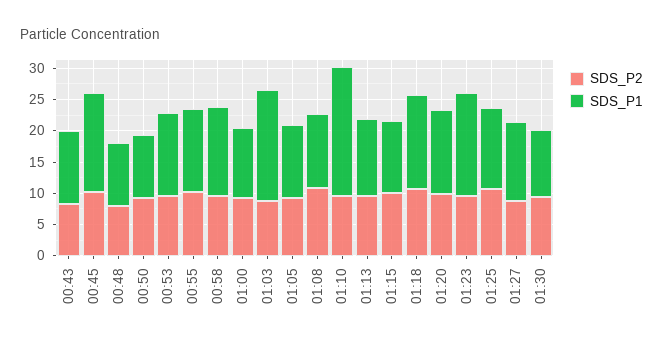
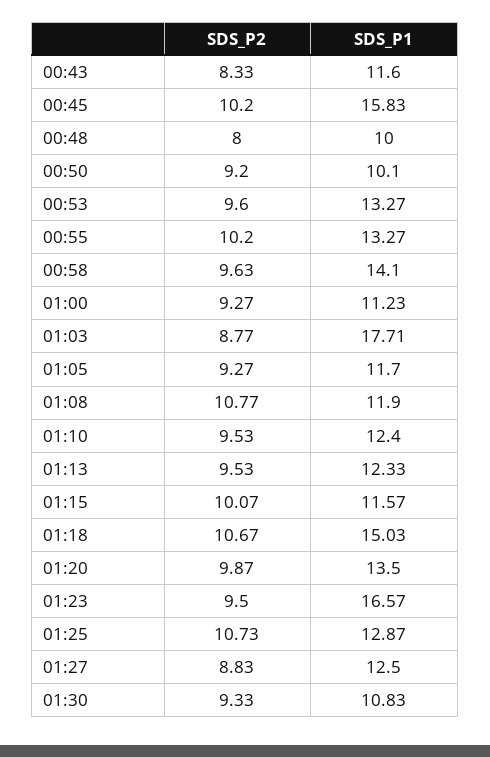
  {
    "SDS_P2": {
      "00:43": 8.33,
      "00:45": 10.2,
      "00:48": 8,
      "00:50": 9.2,
      "00:53": 9.6,
      "00:55": 10.2,
      "00:58": 9.63,
      "01:00": 9.27,
      "01:03": 8.77,
      "01:05": 9.27,
      "01:08": 10.77,
      "01:10": 9.53,
      "01:13": 9.53,
      "01:15": 10.07,
      "01:18": 10.67,
      "01:20": 9.87,
      "01:23": 9.5,
      "01:25": 10.73,
      "01:27": 8.83,
      "01:30": 9.33
    },
    "SDS_P1": {
      "00:43": 11.6,
      "00:45": 15.83,
      "00:48": 10,
      "00:50": 10.1,
      "00:53": 13.27,
      "00:55": 13.27,
      "00:58": 14.1,
      "01:00": 11.23,
      "01:03": 17.71,
      "01:05": 11.7,
      "01:08": 11.9,
-     "01:10": 20,
+     "01:10": 12.4,
      "01:13": 12.33,
      "01:15": 11.57,
      "01:18": 15.03,
      "01:20": 13.5,
      "01:23": 16.57,
      "01:25": 12.87,
      "01:27": 12.5,
      "01:30": 10.83
    }
  }

